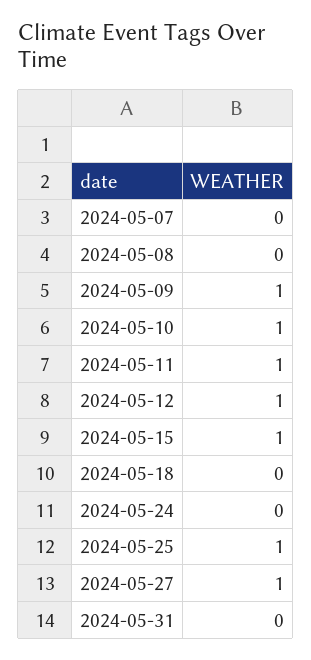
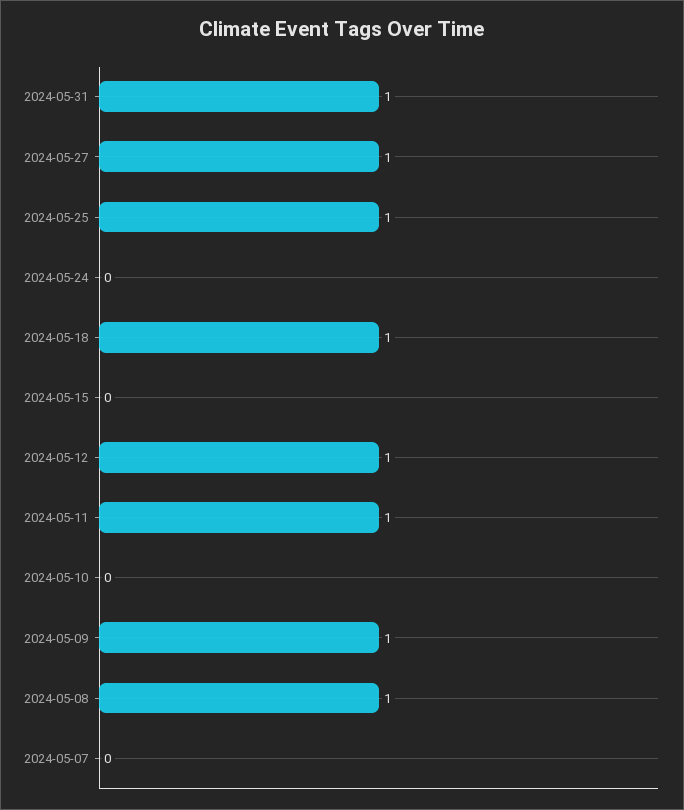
  {
    "2024-05-07": 0,
-   "2024-05-08": 0,
+   "2024-05-08": 1,
    "2024-05-09": 1,
-   "2024-05-10": 1,
+   "2024-05-10": 0,
    "2024-05-11": 1,
    "2024-05-12": 1,
-   "2024-05-15": 1,
+   "2024-05-15": 0,
-   "2024-05-18": 0,
+   "2024-05-18": 1,
    "2024-05-24": 0,
    "2024-05-25": 1,
    "2024-05-27": 1,
-   "2024-05-31": 0
+   "2024-05-31": 1
  }

